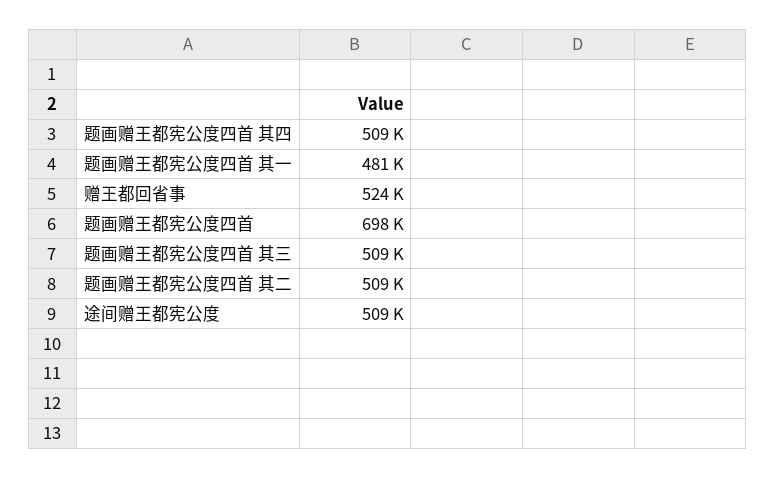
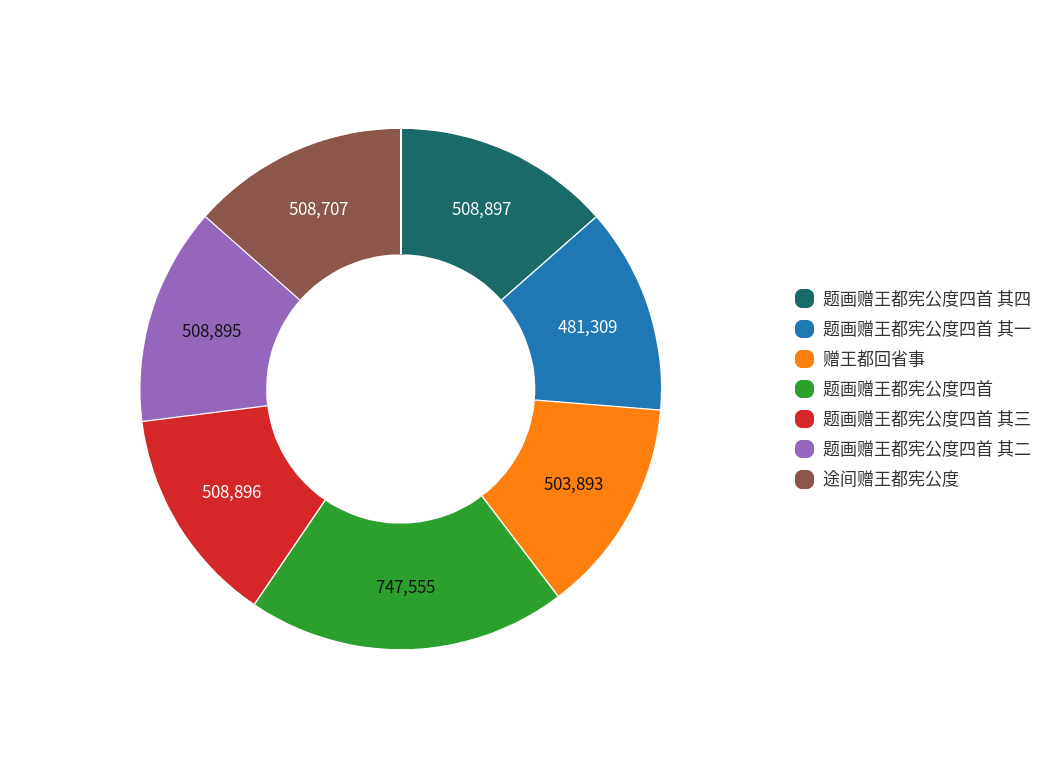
  {
    "题画赠王都宪公度四首 其四": 508897,
    "题画赠王都宪公度四首 其一": 481309,
-   "赠王都回省事": 524000,
+   "赠王都回省事": 503893,
-   "题画赠王都宪公度四首": 698000,
+   "题画赠王都宪公度四首": 747555,
    "题画赠王都宪公度四首 其三": 508896,
    "题画赠王都宪公度四首 其二": 508895,
    "途间赠王都宪公度": 508707
  }

